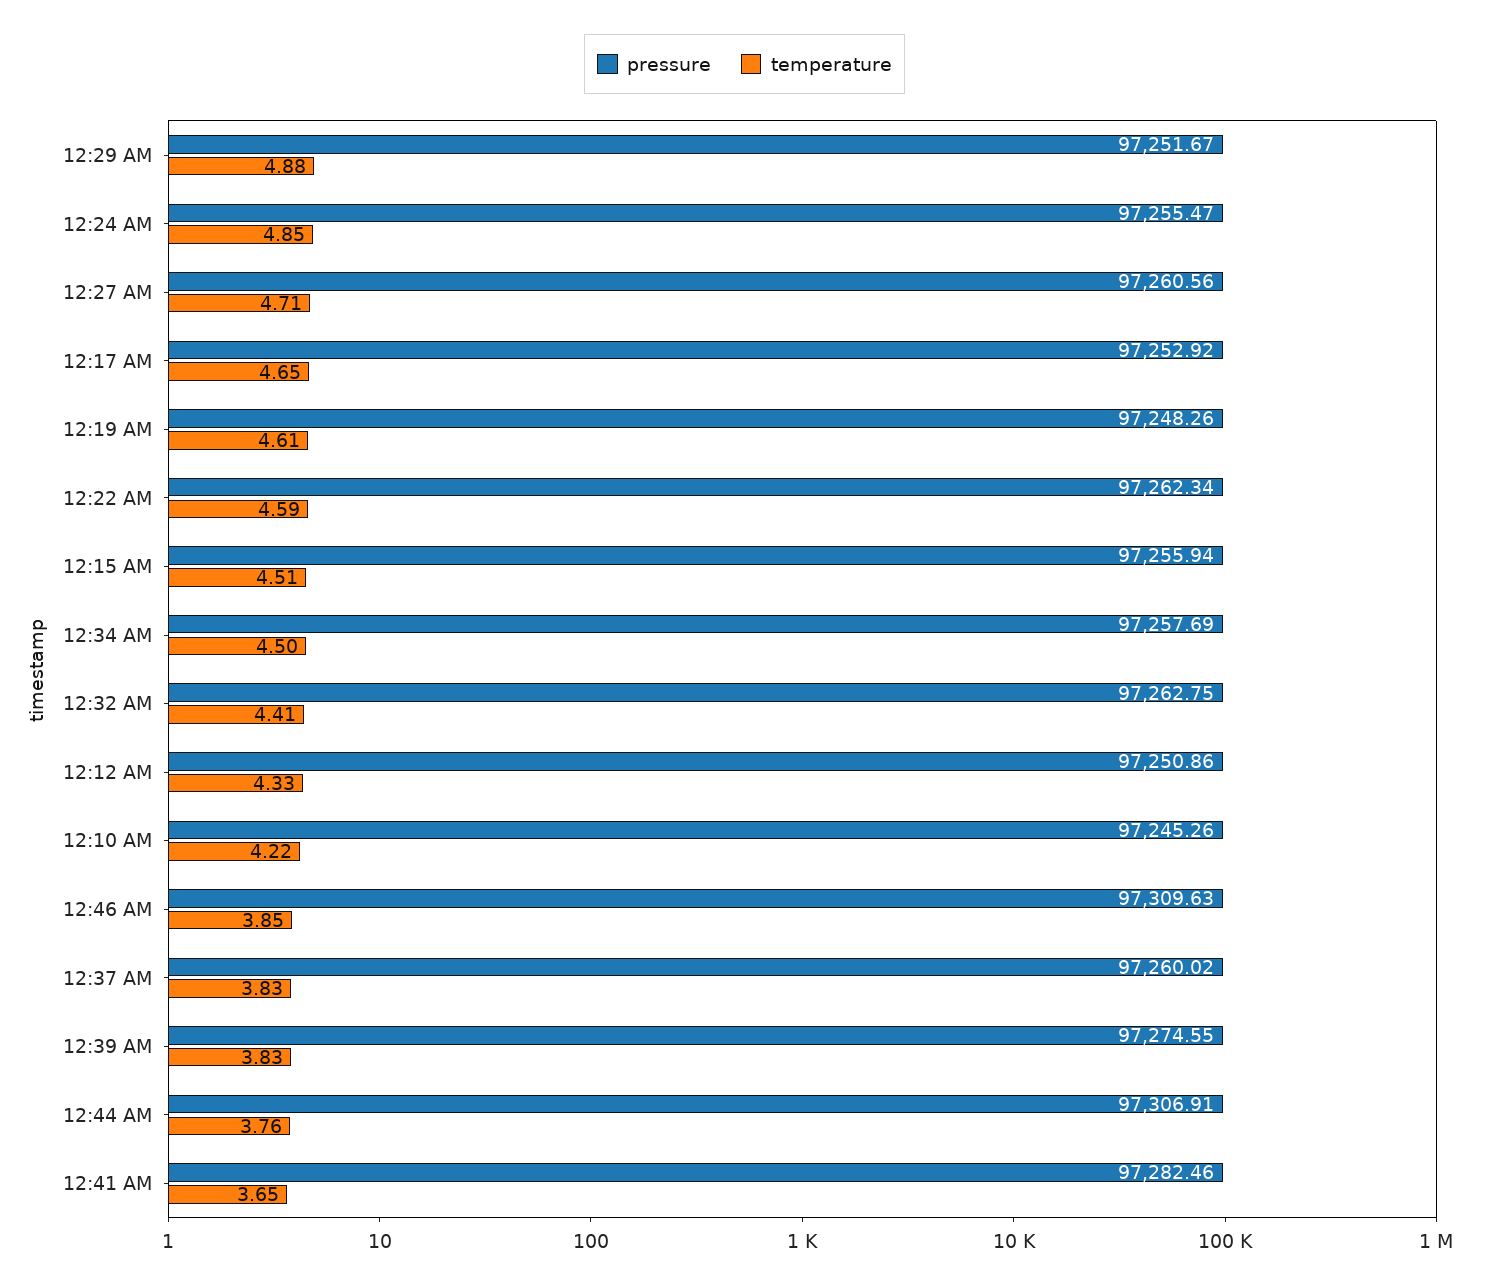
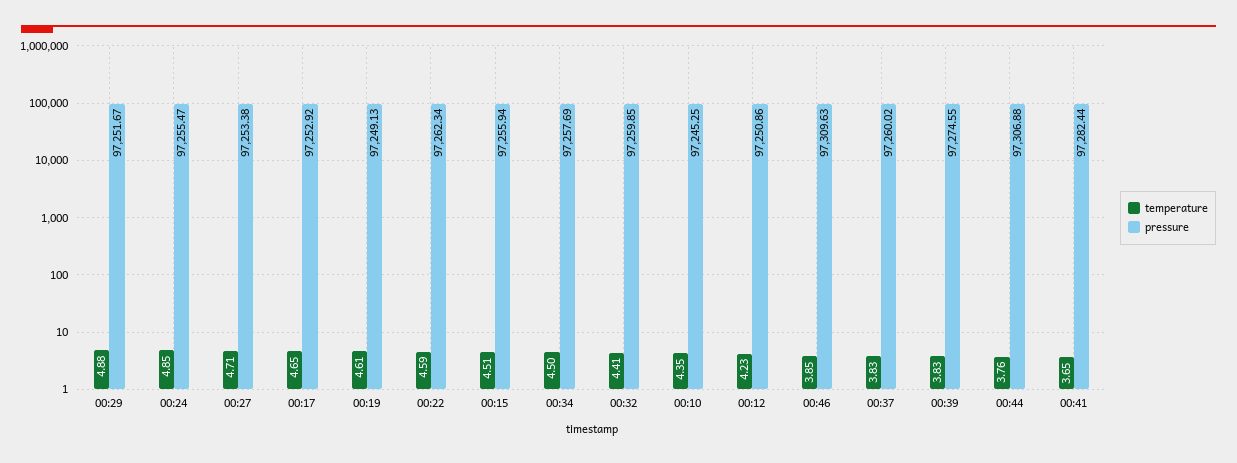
  {
    "pressure": {
      "12:29 AM": 97251.67,
      "12:24 AM": 97255.47,
-     "12:27 AM": 97260.56,
+     "12:27 AM": 97253.38,
      "12:17 AM": 97252.92,
-     "12:19 AM": 97248.26,
+     "12:19 AM": 97249.13,
      "12:22 AM": 97262.34,
      "12:15 AM": 97255.94,
      "12:34 AM": 97257.69,
-     "12:32 AM": 97262.75,
+     "12:32 AM": 97259.85,
      "12:12 AM": 97250.86,
-     "12:10 AM": 97245.26,
+     "12:10 AM": 97245.25,
      "12:46 AM": 97309.63,
      "12:37 AM": 97260.02,
      "12:39 AM": 97274.55,
-     "12:44 AM": 97306.91,
+     "12:44 AM": 97306.88,
-     "12:41 AM": 97282.46
+     "12:41 AM": 97282.44
    },
    "temperature": {
      "12:29 AM": 4.88,
      "12:24 AM": 4.85,
      "12:27 AM": 4.71,
      "12:17 AM": 4.65,
      "12:19 AM": 4.61,
      "12:22 AM": 4.59,
      "12:15 AM": 4.51,
      "12:34 AM": 4.5,
      "12:32 AM": 4.41,
-     "12:12 AM": 4.33,
+     "12:12 AM": 4.23,
-     "12:10 AM": 4.22,
+     "12:10 AM": 4.35,
      "12:46 AM": 3.85,
      "12:37 AM": 3.83,
      "12:39 AM": 3.83,
      "12:44 AM": 3.76,
      "12:41 AM": 3.65
    }
  }

